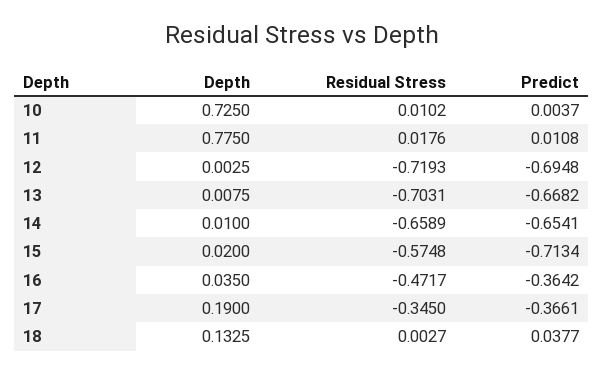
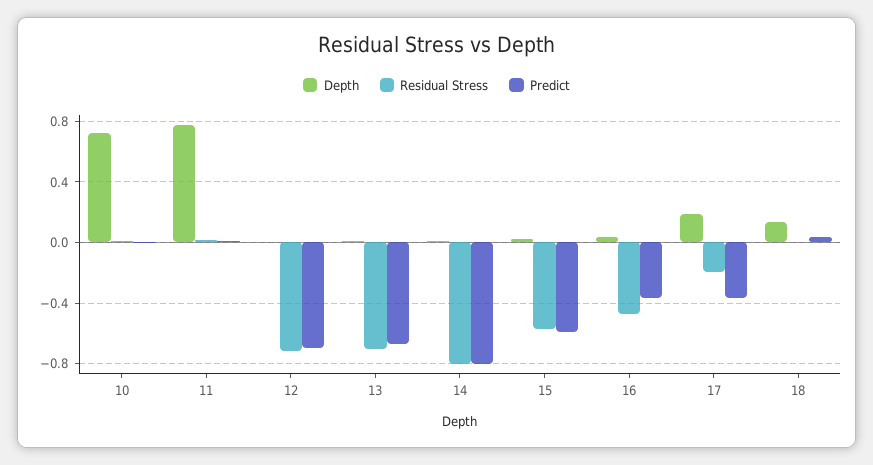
  {
    "Depth": {
      "10": 0.725,
      "11": 0.775,
      "12": 0.0025,
      "13": 0.0075,
      "14": 0.01,
      "15": 0.02,
      "16": 0.035,
      "17": 0.19,
      "18": 0.1325
    },
    "Residual Stress": {
      "10": 0.0102,
      "11": 0.0176,
      "12": -0.7193,
      "13": -0.7031,
-     "14": -0.6589,
+     "14": -0.8,
      "15": -0.5748,
      "16": -0.4717,
-     "17": -0.345,
+     "17": -0.2,
      "18": 0.0027
    },
    "Predict": {
      "10": 0.0037,
      "11": 0.0108,
      "12": -0.6948,
      "13": -0.6682,
-     "14": -0.6541,
+     "14": -0.8,
-     "15": -0.7134,
+     "15": -0.6,
      "16": -0.3642,
      "17": -0.3661,
      "18": 0.0377
    }
  }

